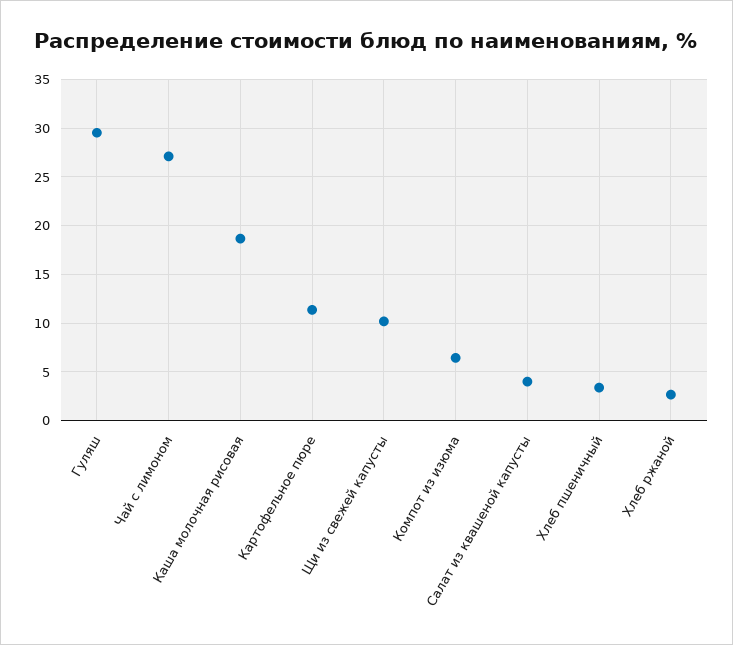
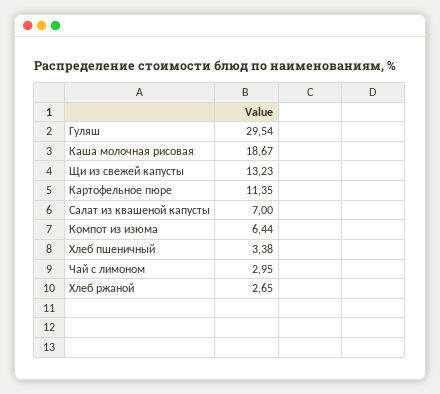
  {
    "Гуляш": 29.54,
-   "Чай с лимоном": 27,
+   "Чай с лимоном": 2.95,
    "Каша молочная рисовая": 18.67,
    "Картофельное пюре": 11.35,
-   "Щи из свежей капусты": 10,
+   "Щи из свежей капусты": 13.23,
    "Компот из изюма": 6.44,
-   "Салат из квашеной капусты": 4,
+   "Салат из квашеной капусты": 7,
    "Хлеб пшеничный": 3.38,
    "Хлеб ржаной": 2.65
  }

